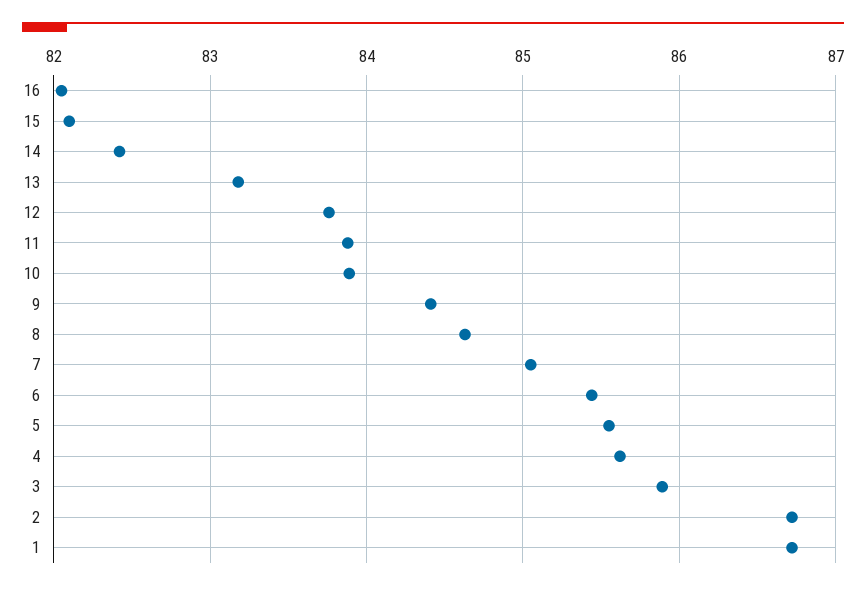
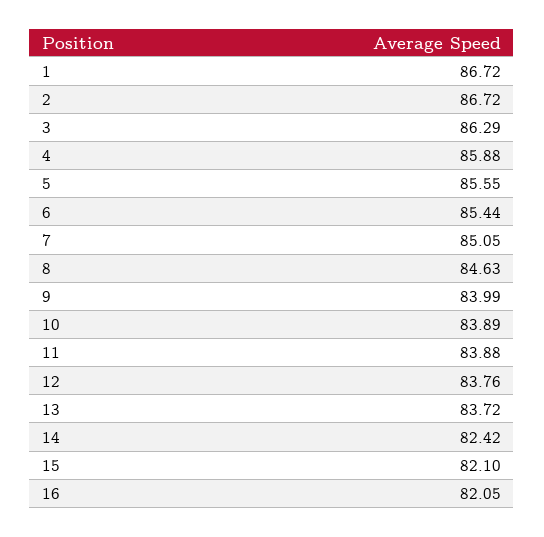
  {
    "16": 82.05,
    "15": 82.1,
    "14": 82.42,
-   "13": 83.2,
+   "13": 83.72,
    "12": 83.76,
    "11": 83.88,
    "10": 83.89,
-   "9": 84.4,
+   "9": 83.99,
    "8": 84.63,
    "7": 85.05,
    "6": 85.44,
    "5": 85.55,
-   "4": 85.6,
+   "4": 85.88,
-   "3": 85.9,
+   "3": 86.29,
    "2": 86.72,
    "1": 86.72
  }

